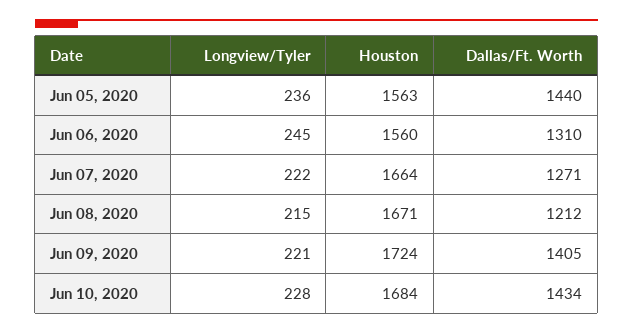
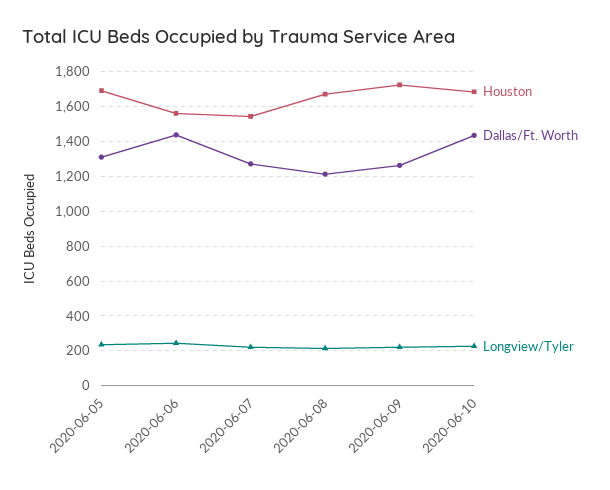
  {
    "Longview/Tyler": {
      "Jun 05, 2020": 236,
      "Jun 06, 2020": 245,
      "Jun 07, 2020": 222,
      "Jun 08, 2020": 215,
      "Jun 09, 2020": 221,
      "Jun 10, 2020": 228
    },
    "Houston": {
-     "Jun 05, 2020": 1563,
+     "Jun 05, 2020": 1700,
      "Jun 06, 2020": 1560,
-     "Jun 07, 2020": 1664,
+     "Jun 07, 2020": 1550,
      "Jun 08, 2020": 1671,
      "Jun 09, 2020": 1724,
      "Jun 10, 2020": 1684
    },
    "Dallas/Ft. Worth": {
-     "Jun 05, 2020": 1440,
+     "Jun 05, 2020": 1300,
-     "Jun 06, 2020": 1310,
+     "Jun 06, 2020": 1450,
      "Jun 07, 2020": 1271,
      "Jun 08, 2020": 1212,
-     "Jun 09, 2020": 1405,
+     "Jun 09, 2020": 1250,
      "Jun 10, 2020": 1434
    }
  }

